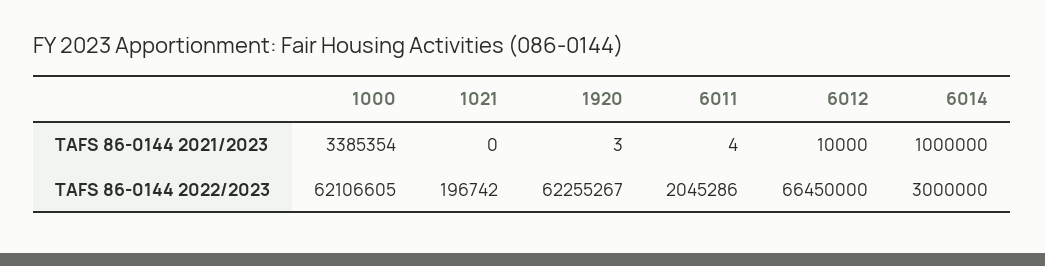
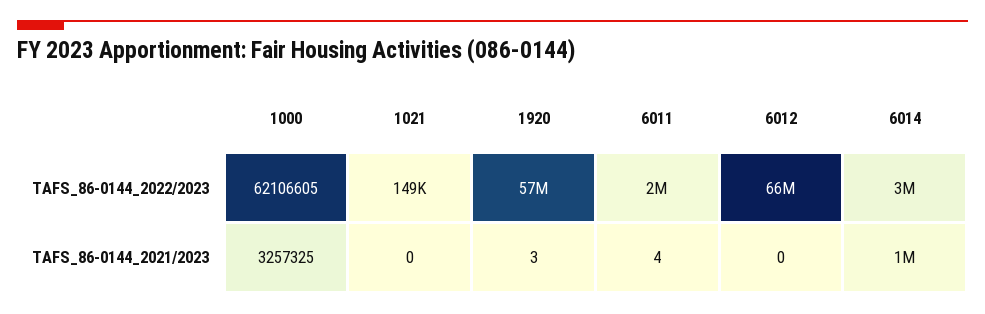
  {
    "1000": {
-     "TAFS 86-0144 2021/2023": 3385354,
+     "TAFS 86-0144 2021/2023": 3257325,
      "TAFS 86-0144 2022/2023": 62106605
    },
    "1021": {
      "TAFS 86-0144 2021/2023": 0,
-     "TAFS 86-0144 2022/2023": 196742
+     "TAFS 86-0144 2022/2023": 149000
    },
    "1920": {
      "TAFS 86-0144 2021/2023": 3,
-     "TAFS 86-0144 2022/2023": 62255267
+     "TAFS 86-0144 2022/2023": 57000000
    },
    "6011": {
      "TAFS 86-0144 2021/2023": 4,
      "TAFS 86-0144 2022/2023": 2045286
    },
    "6012": {
-     "TAFS 86-0144 2021/2023": 10000,
+     "TAFS 86-0144 2021/2023": 0,
      "TAFS 86-0144 2022/2023": 66450000
    },
    "6014": {
      "TAFS 86-0144 2021/2023": 1000000,
      "TAFS 86-0144 2022/2023": 3000000
    }
  }

